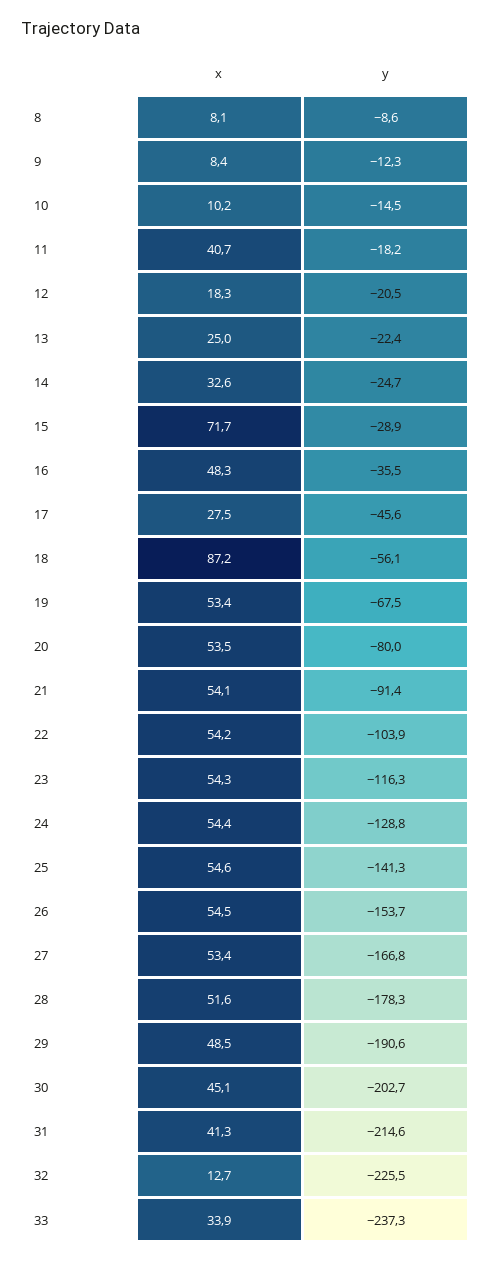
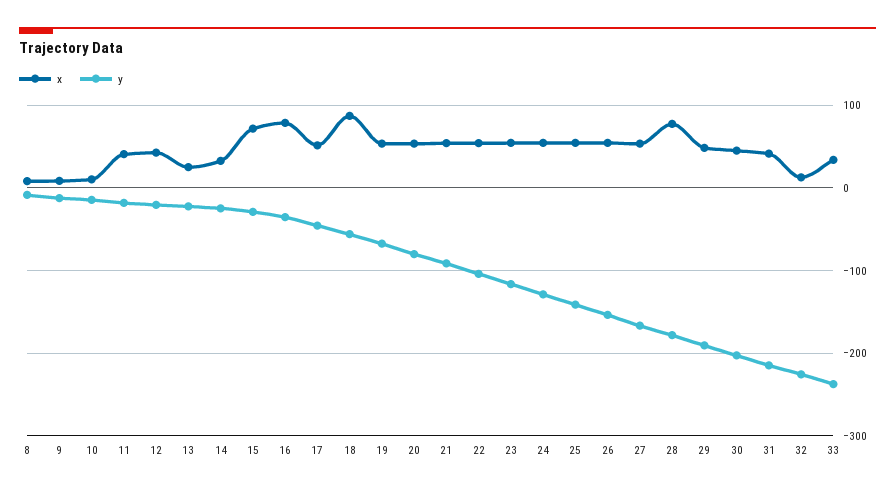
  {
    "x": {
      "8": 8.1,
      "9": 8.4,
      "10": 10.2,
      "11": 40.7,
-     "12": 18.3,
+     "12": 40,
      "13": 25,
      "14": 32.6,
      "15": 71.7,
-     "16": 48.3,
+     "16": 80,
-     "17": 27.5,
+     "17": 50,
      "18": 87.2,
      "19": 53.4,
      "20": 53.5,
      "21": 54.1,
      "22": 54.2,
      "23": 54.3,
      "24": 54.4,
      "25": 54.6,
      "26": 54.5,
      "27": 53.4,
-     "28": 51.6,
+     "28": 80,
      "29": 48.5,
      "30": 45.1,
      "31": 41.3,
      "32": 12.7,
      "33": 33.9
    },
    "y": {
      "8": -8.6,
      "9": -12.3,
      "10": -14.5,
      "11": -18.2,
      "12": -20.5,
      "13": -22.4,
      "14": -24.7,
      "15": -28.9,
      "16": -35.5,
      "17": -45.6,
      "18": -56.1,
      "19": -67.5,
      "20": -80,
      "21": -91.4,
      "22": -103.9,
      "23": -116.3,
      "24": -128.8,
      "25": -141.3,
      "26": -153.7,
      "27": -166.8,
      "28": -178.3,
      "29": -190.6,
      "30": -202.7,
      "31": -214.6,
      "32": -225.5,
      "33": -237.3
    }
  }

